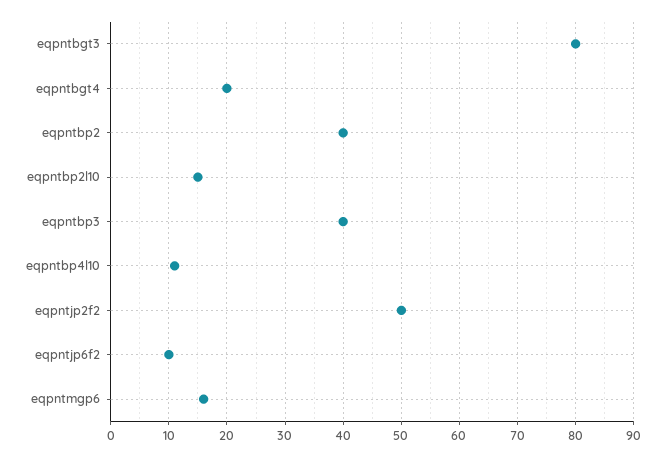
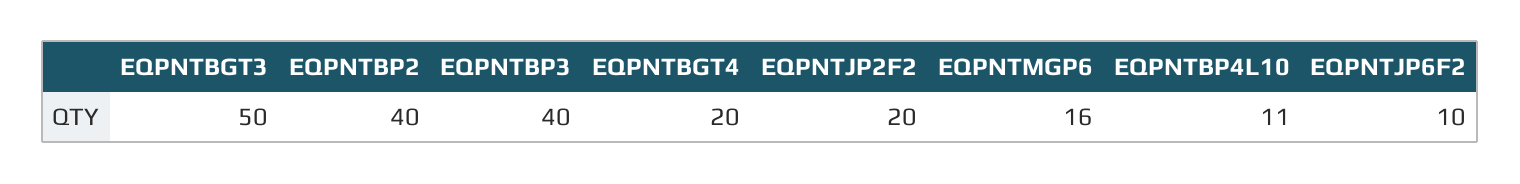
  {
-   "eqpntbgt3": 80,
+   "eqpntbgt3": 50,
    "eqpntbgt4": 20,
    "eqpntbp2": 40,
-   "eqpntbp2l10": 15,
    "eqpntbp3": 40,
    "eqpntbp4l10": 11,
-   "eqpntjp2f2": 50,
+   "eqpntjp2f2": 20,
    "eqpntjp6f2": 10,
    "eqpntmgp6": 16
  }

